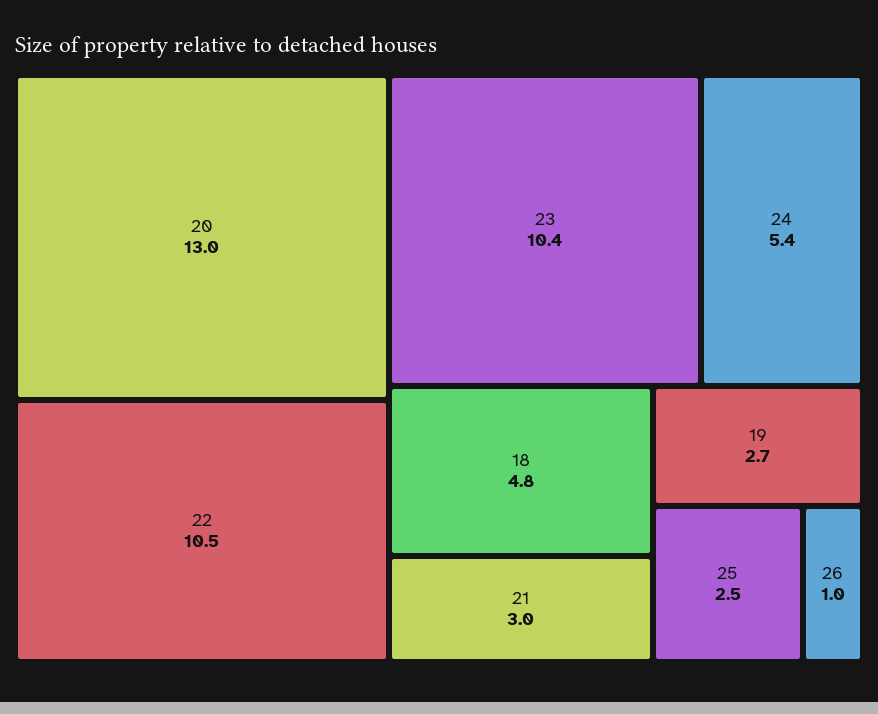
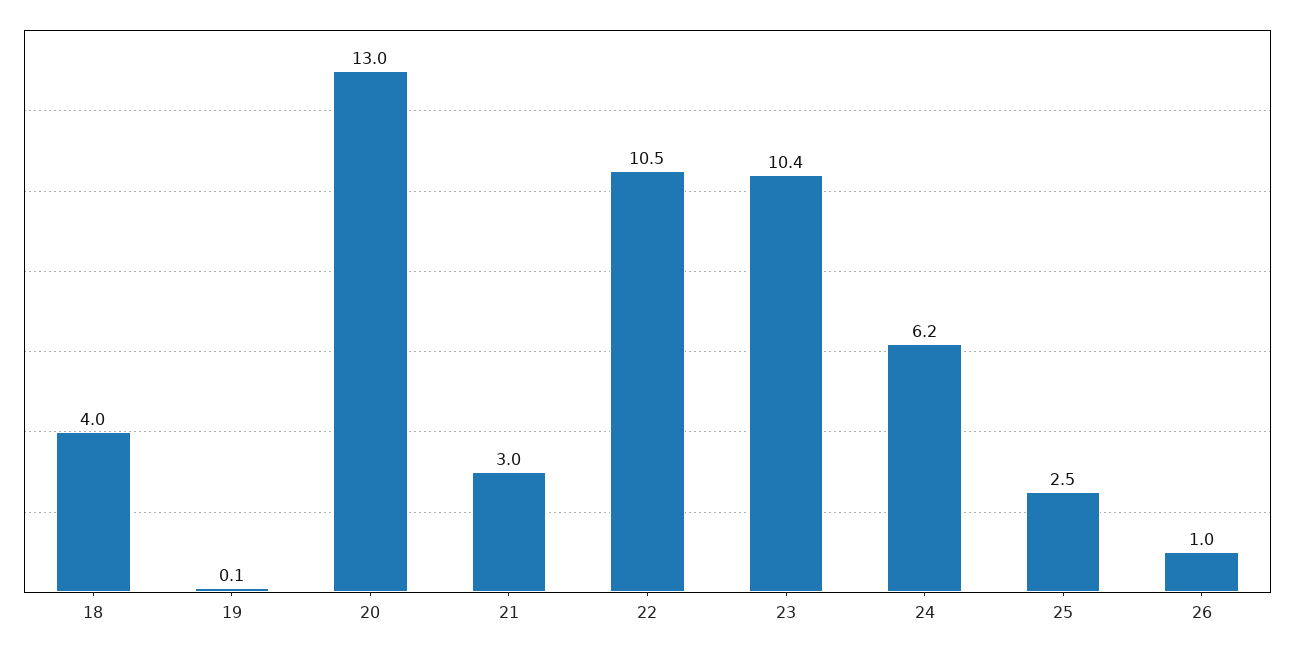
  {
    "20": 13,
    "22": 10.5,
    "23": 10.4,
-   "24": 5.4,
+   "24": 6.2,
-   "18": 4.8,
+   "18": 4,
    "21": 3,
-   "19": 2.7,
+   "19": 0.1,
    "25": 2.5,
    "26": 1
  }

